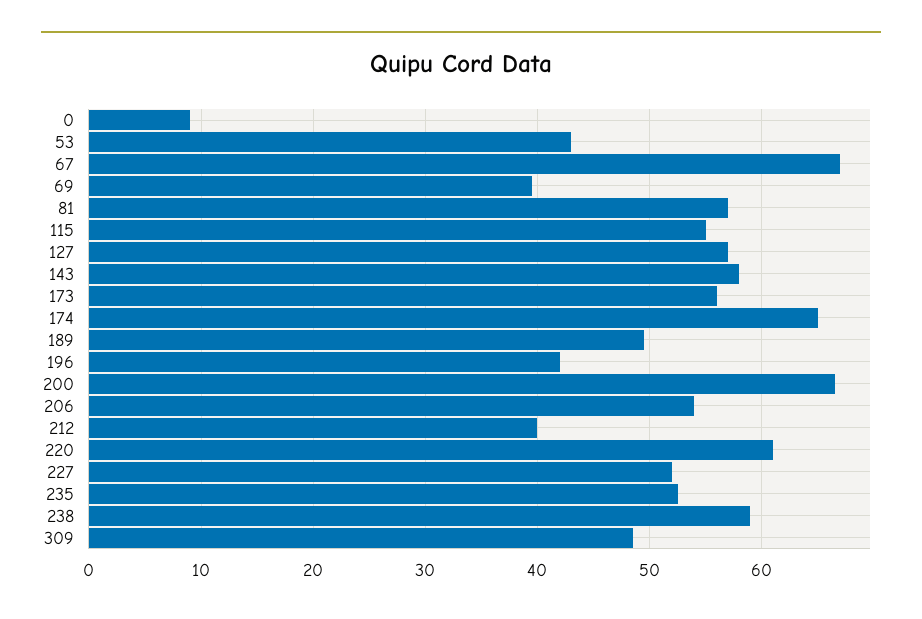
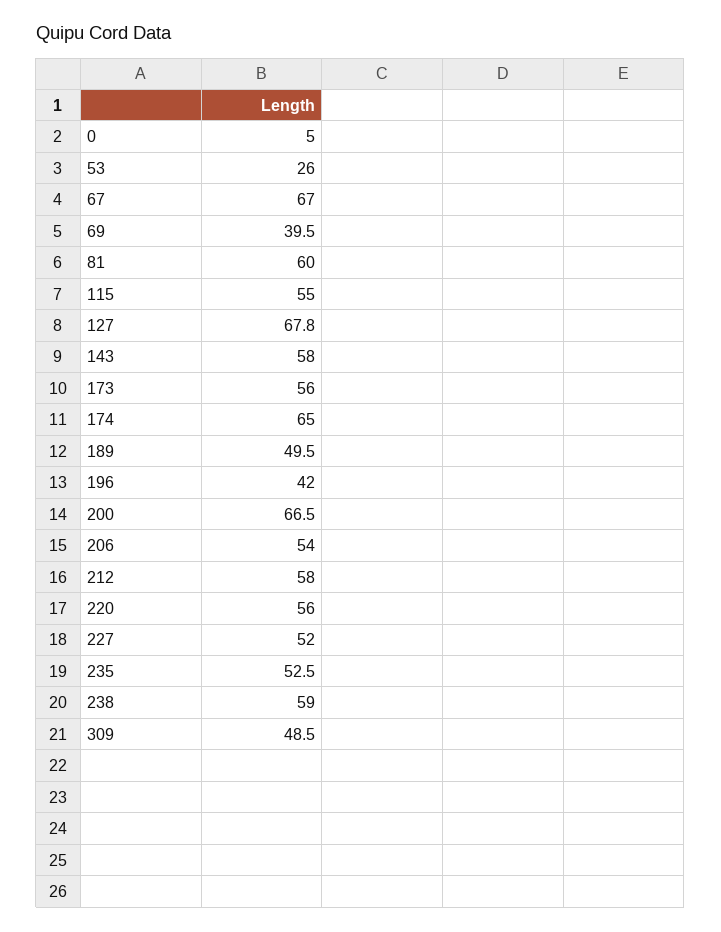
  {
-   "0": 9,
+   "0": 5,
-   "53": 43,
+   "53": 26,
    "67": 67,
    "69": 39.5,
-   "81": 57,
+   "81": 60,
    "115": 55,
-   "127": 57,
+   "127": 67.8,
    "143": 58,
    "173": 56,
    "174": 65,
    "189": 49.5,
    "196": 42,
    "200": 66.5,
    "206": 54,
-   "212": 40,
+   "212": 58,
-   "220": 61,
+   "220": 56,
    "227": 52,
    "235": 52.5,
    "238": 59,
    "309": 48.5
  }

